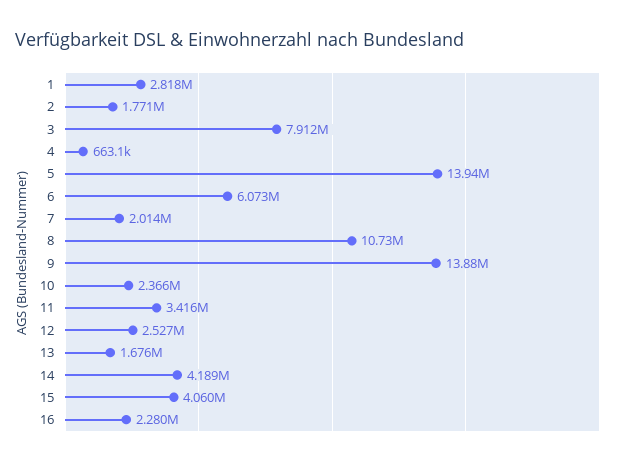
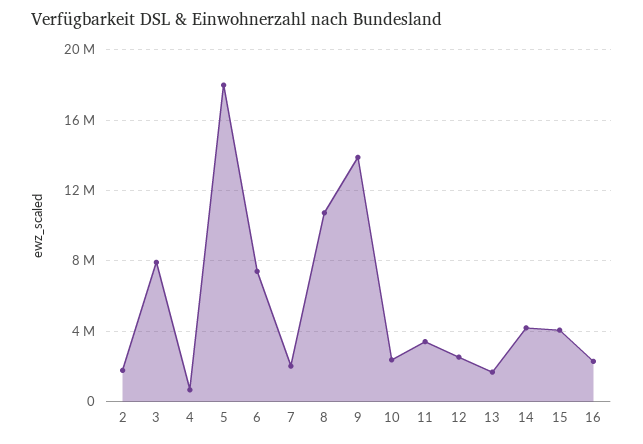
  {
-   "1": 2818000,
    "2": 1771000,
    "3": 7912000,
    "4": 663100,
-   "5": 13940000,
+   "5": 18000000,
-   "6": 6073000,
+   "6": 7500000,
    "7": 2014000,
    "8": 10730000,
    "9": 13880000,
    "10": 2366000,
    "11": 3416000,
    "12": 2527000,
    "13": 1676000,
    "14": 4189000,
    "15": 4060000,
    "16": 2280000
  }

